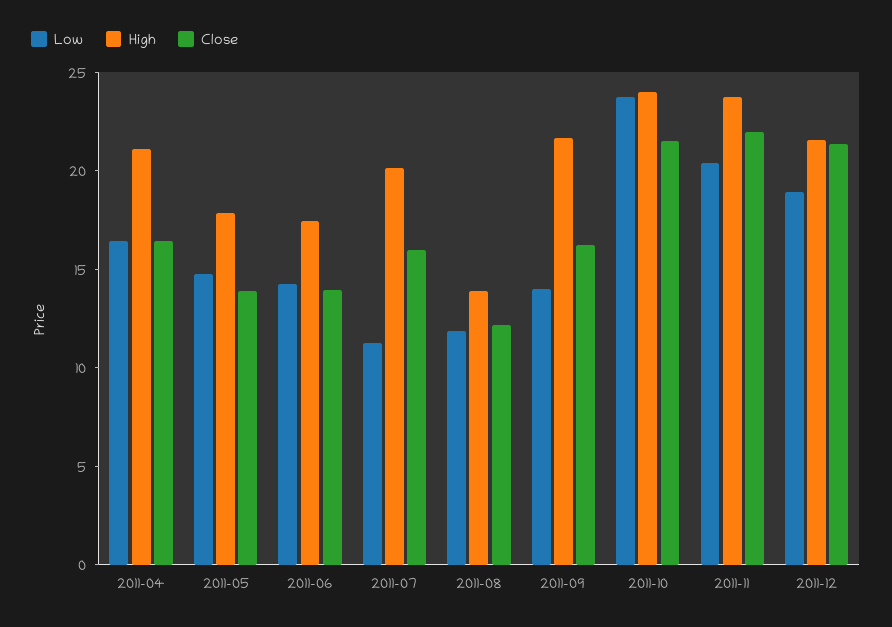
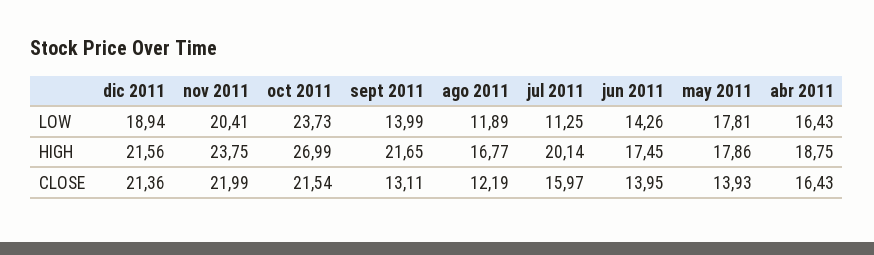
  {
    "Low": {
      "2011-04": 16.43,
-     "2011-05": 15,
+     "2011-05": 17.81,
      "2011-06": 14.26,
      "2011-07": 11.25,
      "2011-08": 11.89,
      "2011-09": 13.99,
      "2011-10": 23.73,
      "2011-11": 20.41,
      "2011-12": 18.94
    },
    "High": {
-     "2011-04": 21,
+     "2011-04": 18.75,
      "2011-05": 17.86,
      "2011-06": 17.45,
      "2011-07": 20.14,
-     "2011-08": 14,
+     "2011-08": 16.77,
      "2011-09": 21.65,
-     "2011-10": 24,
+     "2011-10": 26.99,
      "2011-11": 23.75,
      "2011-12": 21.56
    },
    "Close": {
      "2011-04": 16.43,
      "2011-05": 13.93,
      "2011-06": 13.95,
      "2011-07": 15.97,
      "2011-08": 12.19,
-     "2011-09": 16,
+     "2011-09": 13.11,
      "2011-10": 21.54,
      "2011-11": 21.99,
      "2011-12": 21.36
    }
  }

